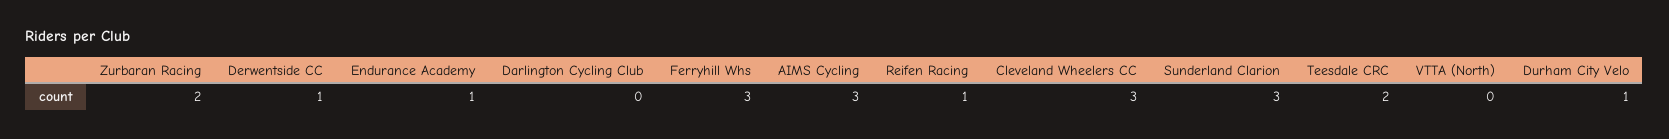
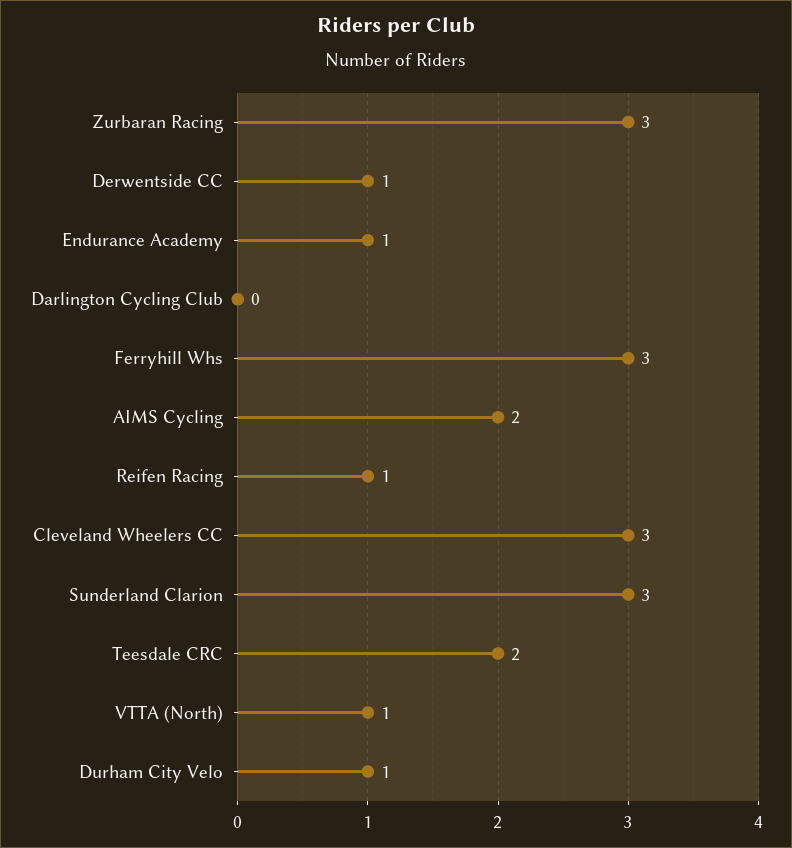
  {
-   "Zurbaran Racing": 2,
+   "Zurbaran Racing": 3,
    "Derwentside CC": 1,
    "Endurance Academy": 1,
    "Darlington Cycling Club": 0,
    "Ferryhill Whs": 3,
-   "AIMS Cycling": 3,
+   "AIMS Cycling": 2,
    "Reifen Racing": 1,
    "Cleveland Wheelers CC": 3,
    "Sunderland Clarion": 3,
    "Teesdale CRC": 2,
-   "VTTA (North)": 0,
+   "VTTA (North)": 1,
    "Durham City Velo": 1
  }

